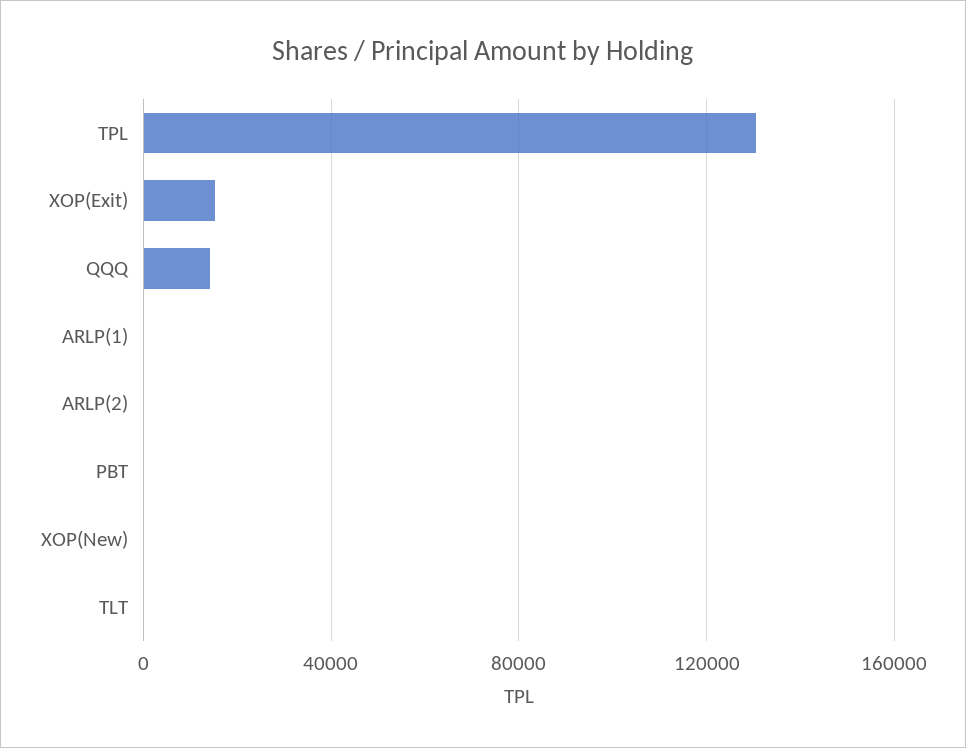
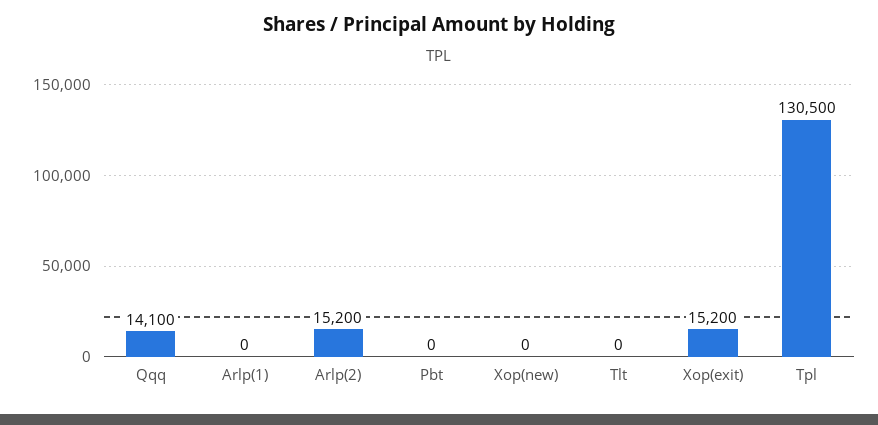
  {
    "TPL": 130500,
    "XOP(Exit)": 15200,
    "QQQ": 14100,
    "ARLP(1)": 0,
-   "ARLP(2)": 0,
+   "ARLP(2)": 15200,
    "PBT": 0,
    "XOP(New)": 0,
    "TLT": 0
  }

